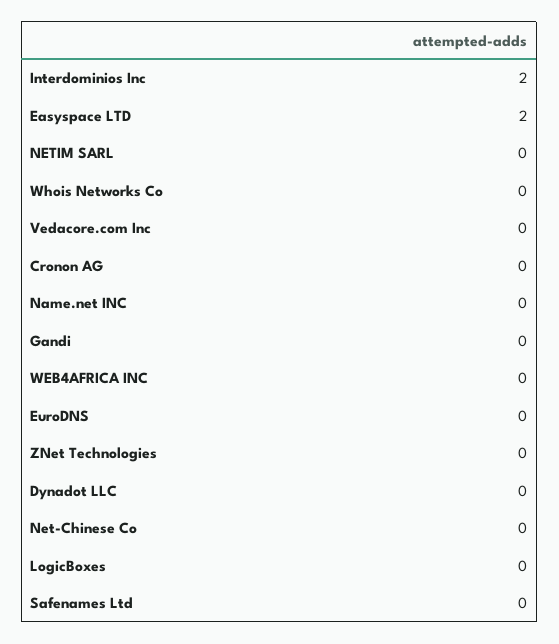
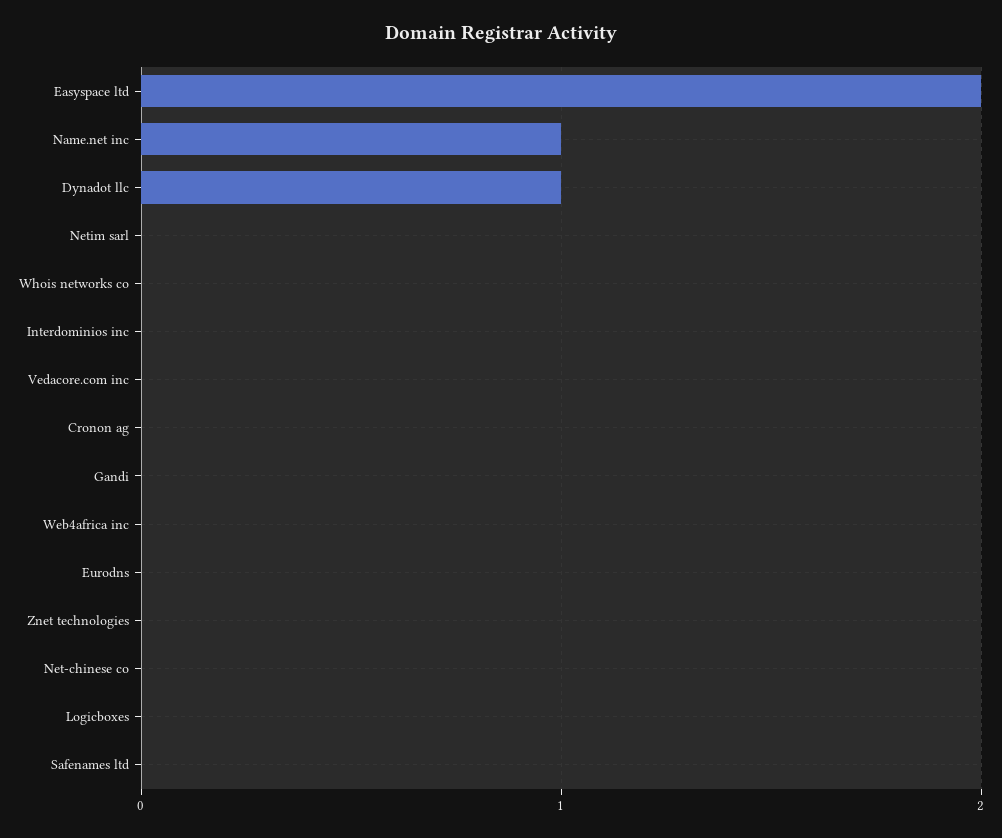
  {
-   "Interdominios Inc": 2,
+   "Interdominios Inc": 0,
    "Easyspace LTD": 2,
    "NETIM SARL": 0,
    "Whois Networks Co": 0,
    "Vedacore.com Inc": 0,
    "Cronon AG": 0,
-   "Name.net INC": 0,
+   "Name.net INC": 1,
    "Gandi": 0,
    "WEB4AFRICA INC": 0,
    "EuroDNS": 0,
    "ZNet Technologies": 0,
-   "Dynadot LLC": 0,
+   "Dynadot LLC": 1,
    "Net-Chinese Co": 0,
    "LogicBoxes": 0,
    "Safenames Ltd": 0
  }

